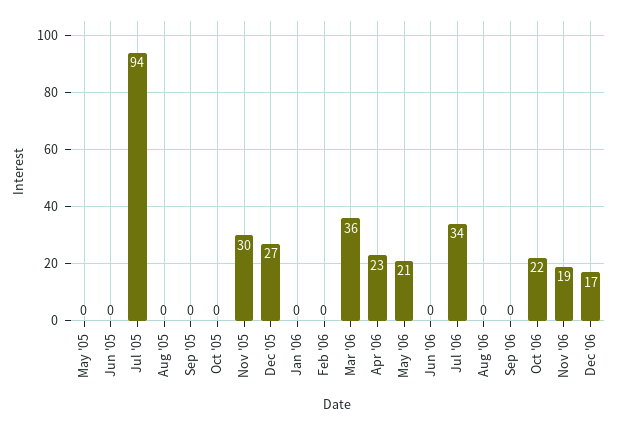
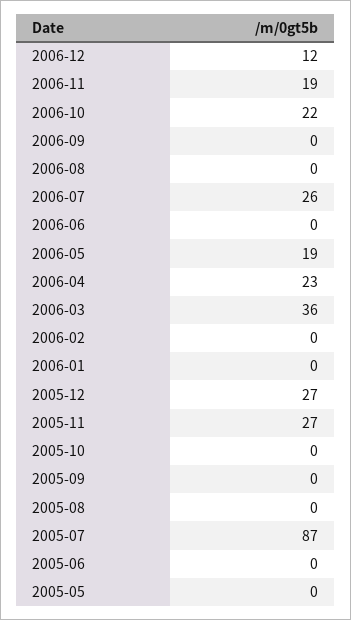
  {
    "May '05": 0,
    "Jun '05": 0,
-   "Jul '05": 94,
+   "Jul '05": 87,
    "Aug '05": 0,
    "Sep '05": 0,
    "Oct '05": 0,
-   "Nov '05": 30,
+   "Nov '05": 27,
    "Dec '05": 27,
    "Jan '06": 0,
    "Feb '06": 0,
    "Mar '06": 36,
    "Apr '06": 23,
-   "May '06": 21,
+   "May '06": 19,
    "Jun '06": 0,
-   "Jul '06": 34,
+   "Jul '06": 26,
    "Aug '06": 0,
    "Sep '06": 0,
    "Oct '06": 22,
    "Nov '06": 19,
-   "Dec '06": 17
+   "Dec '06": 12
  }

